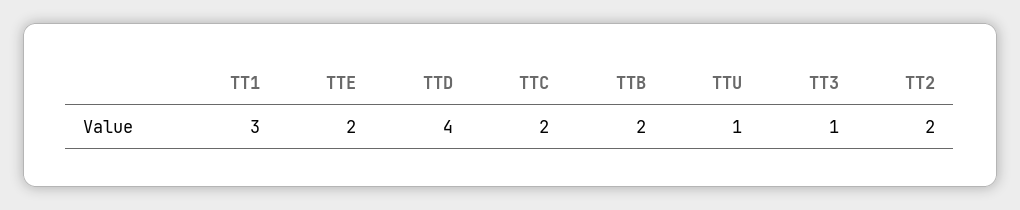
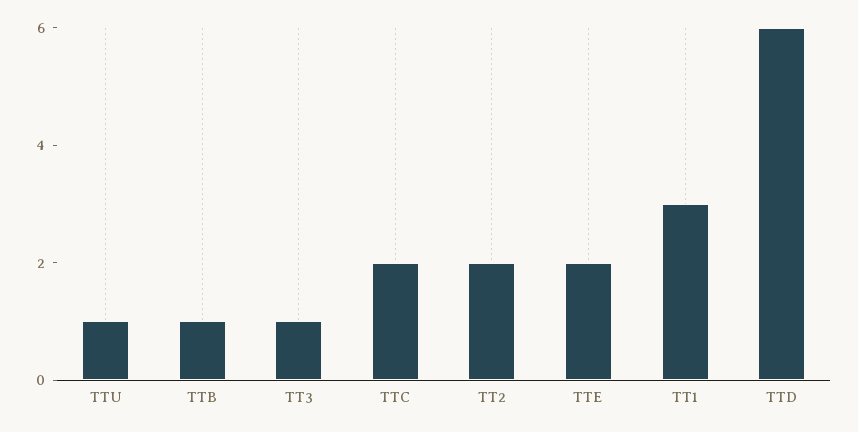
  {
    "TT1": 3,
    "TTE": 2,
-   "TTD": 4,
+   "TTD": 6,
    "TTC": 2,
-   "TTB": 2,
+   "TTB": 1,
    "TTU": 1,
    "TT3": 1,
    "TT2": 2
  }

